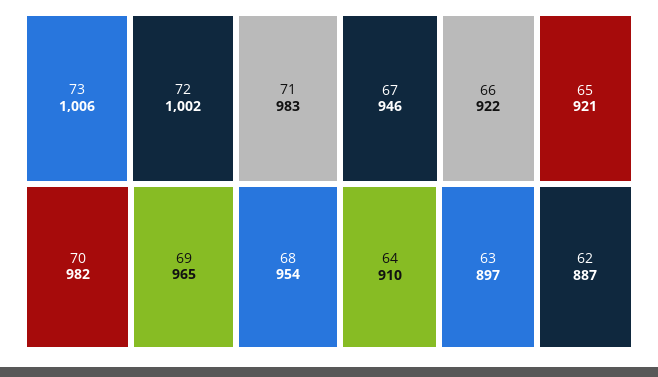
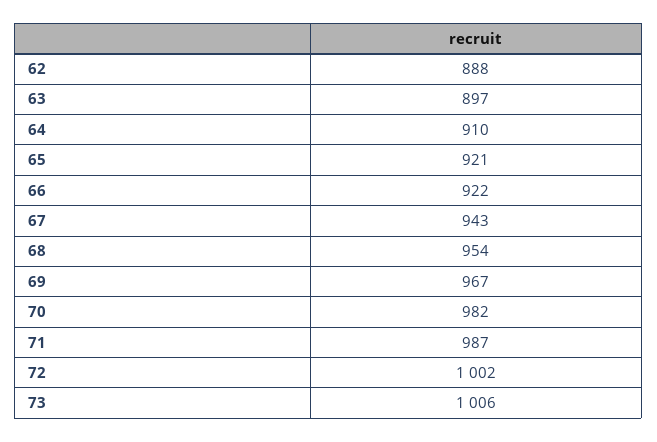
  {
    "73": 1006,
    "72": 1002,
-   "71": 983,
+   "71": 987,
    "70": 982,
-   "69": 965,
+   "69": 967,
    "68": 954,
-   "67": 946,
+   "67": 943,
    "66": 922,
    "65": 921,
    "64": 910,
    "63": 897,
-   "62": 887
+   "62": 888
  }

